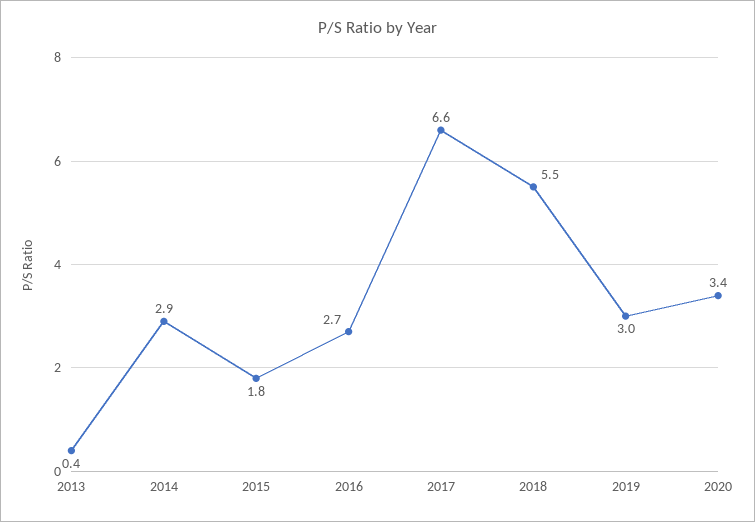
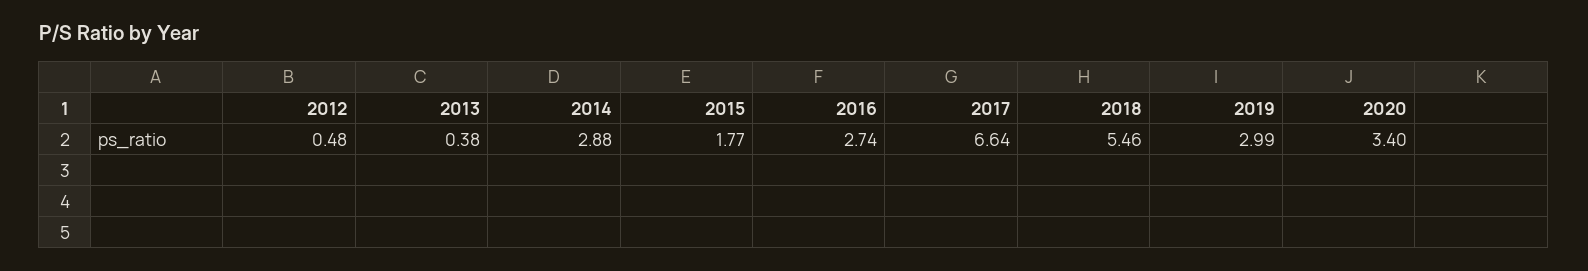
  {
    "2013": 0.38,
    "2014": 2.88,
    "2015": 1.77,
    "2016": 2.74,
    "2017": 6.64,
    "2018": 5.46,
    "2019": 2.99,
-   "2020": 3.4
+   "2020": 3.4,
+   "2012": 0.48
  }

